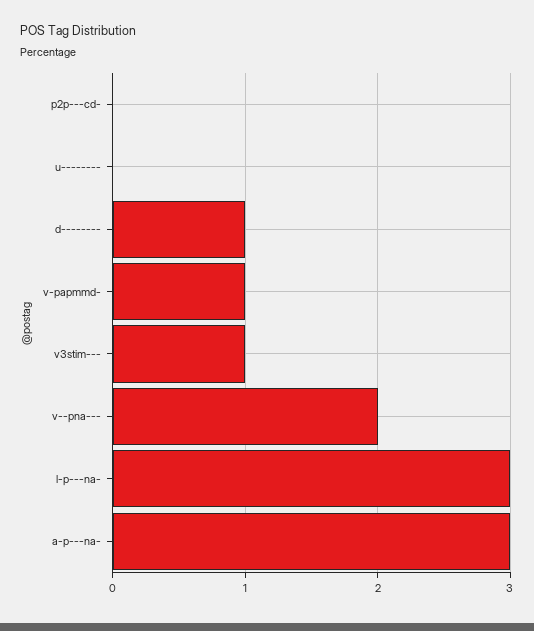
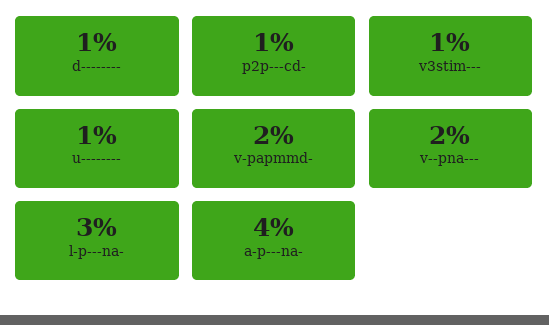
  {
-   "p2p---cd-": 0,
+   "p2p---cd-": 1,
-   "u--------": 0,
+   "u--------": 1,
    "d--------": 1,
-   "v-papmmd-": 1,
+   "v-papmmd-": 2,
    "v3stim---": 1,
    "v--pna---": 2,
    "l-p---na-": 3,
-   "a-p---na-": 3
+   "a-p---na-": 4
  }

